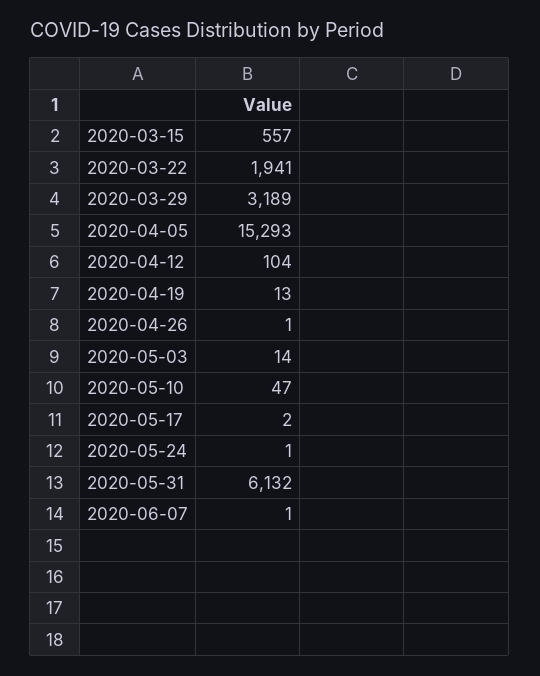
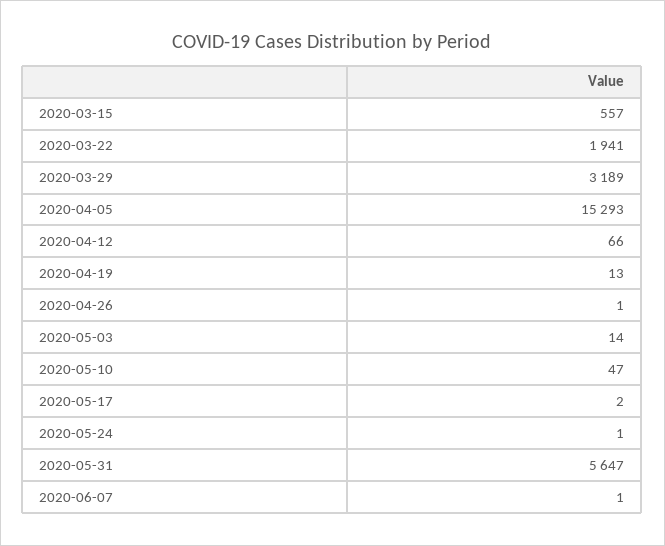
  {
    "2020-03-15": 557,
    "2020-03-22": 1941,
    "2020-03-29": 3189,
    "2020-04-05": 15293,
-   "2020-04-12": 104,
+   "2020-04-12": 66,
    "2020-04-19": 13,
    "2020-04-26": 1,
    "2020-05-03": 14,
    "2020-05-10": 47,
    "2020-05-17": 2,
    "2020-05-24": 1,
-   "2020-05-31": 6132,
+   "2020-05-31": 5647,
    "2020-06-07": 1
  }

